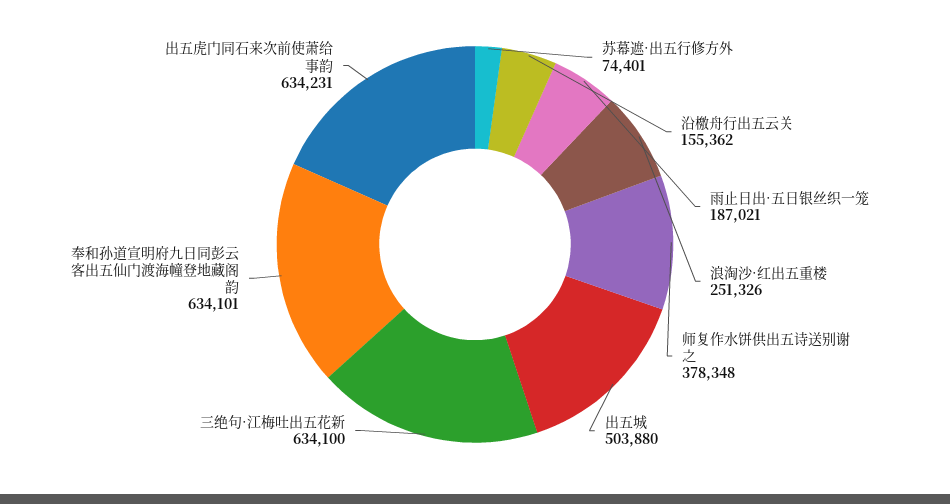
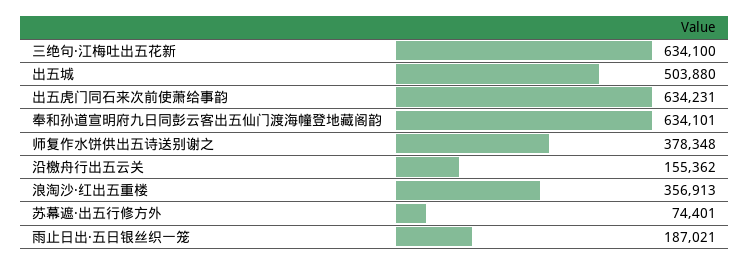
  {
    "苏幕遮·出五行修方外": 74401,
    "沿檄舟行出五云关": 155362,
    "雨止日出·五日银丝织一笼": 187021,
-   "浪淘沙·红出五重楼": 251326,
+   "浪淘沙·红出五重楼": 356913,
    "师复作水饼供出五诗送别谢之": 378348,
    "出五城": 503880,
    "三绝句·江梅吐出五花新": 634100,
    "奉和孙道宣明府九日同彭云客出五仙门渡海幢登地藏阁韵": 634101,
    "出五虎门同石来次前使萧给事韵": 634231
  }

